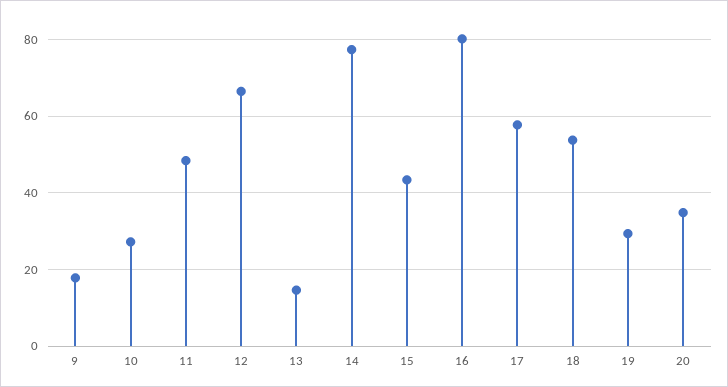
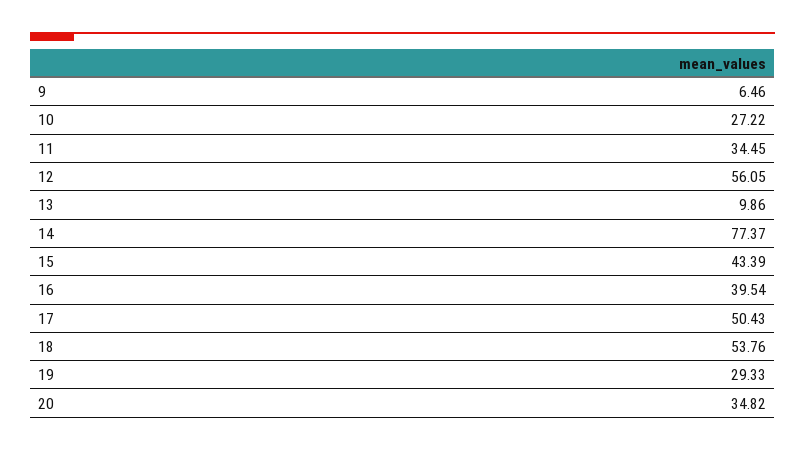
  {
-   "9": 18,
+   "9": 6.46,
    "10": 27.22,
-   "11": 48,
+   "11": 34.45,
-   "12": 66,
+   "12": 56.05,
-   "13": 14,
+   "13": 9.86,
    "14": 77.37,
    "15": 43.39,
-   "16": 80,
+   "16": 39.54,
-   "17": 58,
+   "17": 50.43,
    "18": 53.76,
    "19": 29.33,
    "20": 34.82
  }

